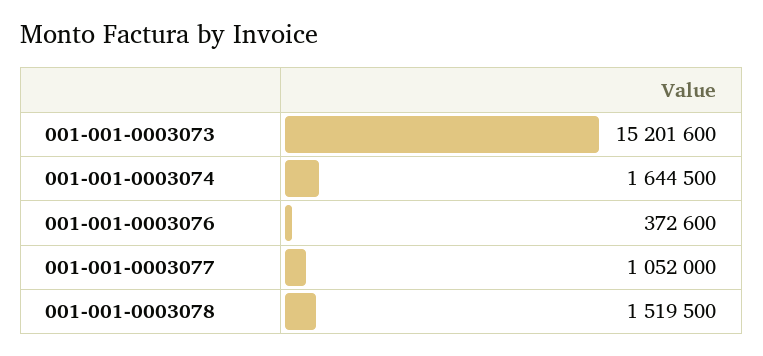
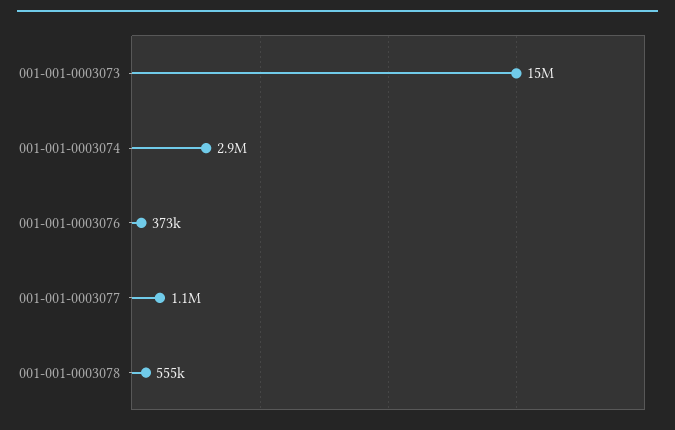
  {
    "001-001-0003073": 15201600,
-   "001-001-0003074": 1644500,
+   "001-001-0003074": 2900000,
    "001-001-0003076": 372600,
    "001-001-0003077": 1052000,
-   "001-001-0003078": 1519500
+   "001-001-0003078": 555000
  }

